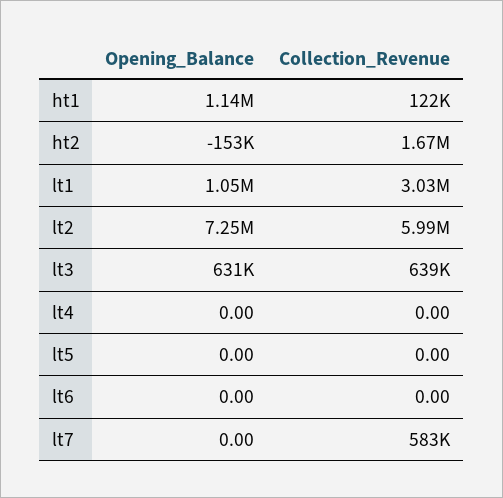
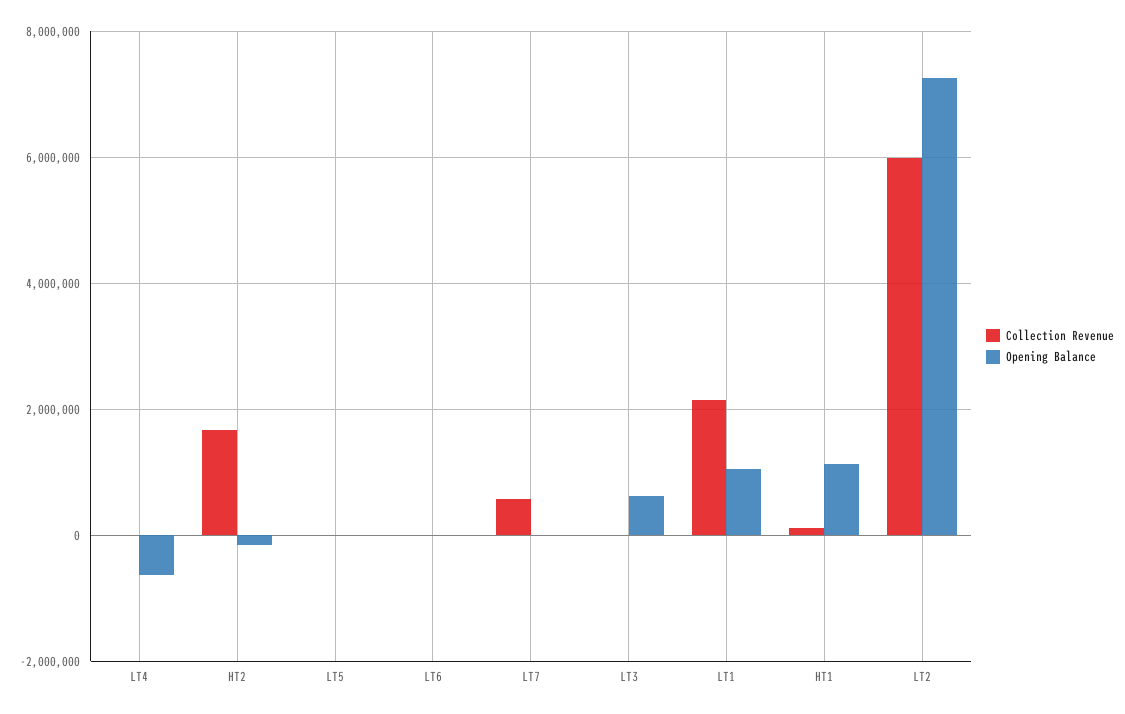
  {
    "Opening_Balance": {
      "ht1": 1140000,
      "ht2": -153000,
      "lt1": 1050000,
      "lt2": 7250000,
      "lt3": 631000,
-     "lt4": 0,
+     "lt4": -600000,
      "lt5": 0,
      "lt6": 0,
      "lt7": 0
    },
    "Collection_Revenue": {
      "ht1": 122000,
      "ht2": 1670000,
-     "lt1": 3030000,
+     "lt1": 2200000,
      "lt2": 5990000,
-     "lt3": 639000,
+     "lt3": 0,
      "lt4": 0,
      "lt5": 0,
      "lt6": 0,
      "lt7": 583000
    }
  }

